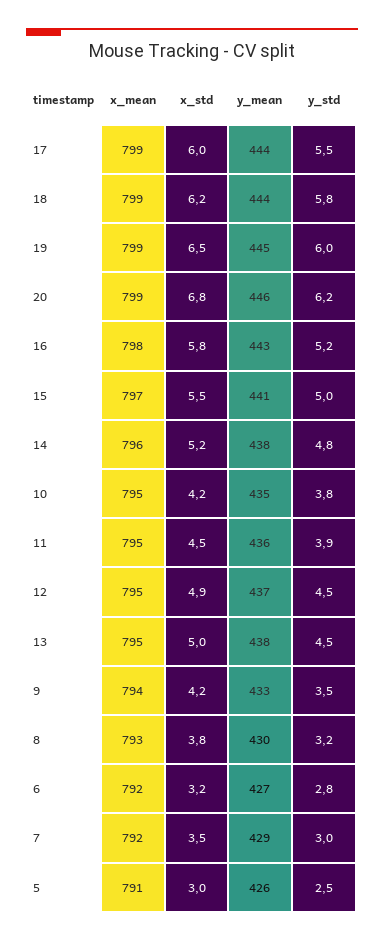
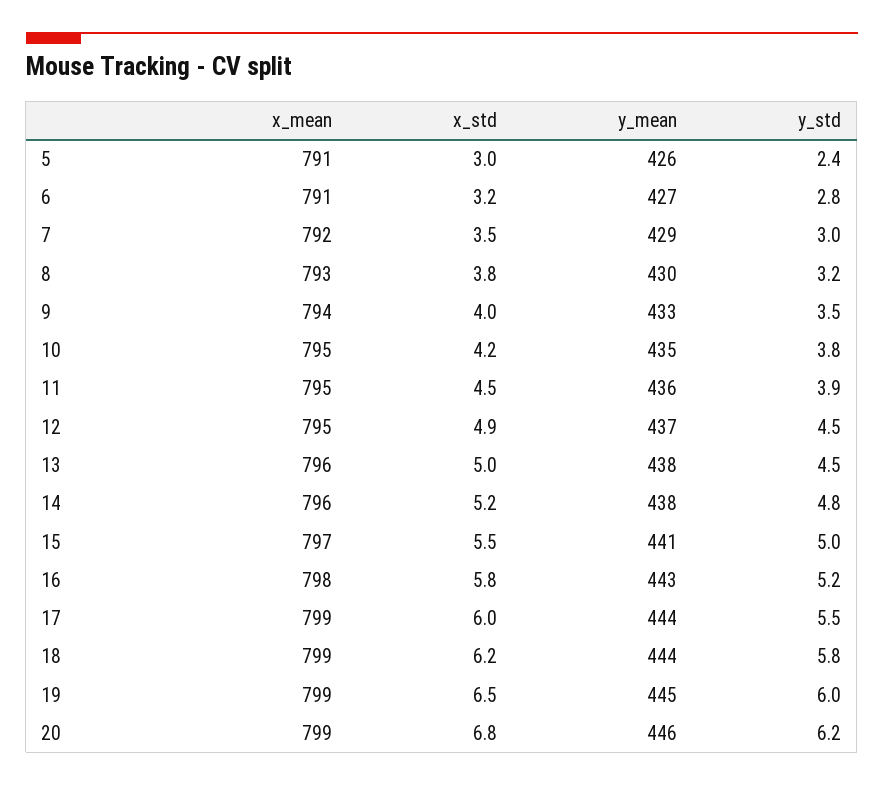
  {
    "x_mean": {
      "17": 799,
      "18": 799,
      "19": 799,
      "20": 799,
      "16": 798,
      "15": 797,
      "14": 796,
      "10": 795,
      "11": 795,
      "12": 795,
-     "13": 795,
+     "13": 796,
      "9": 794,
      "8": 793,
-     "6": 792,
+     "6": 791,
      "7": 792,
      "5": 791
    },
    "x_std": {
      "17": 6,
      "18": 6.2,
      "19": 6.5,
      "20": 6.8,
      "16": 5.8,
      "15": 5.5,
      "14": 5.2,
      "10": 4.2,
      "11": 4.5,
      "12": 4.9,
      "13": 5,
-     "9": 4.2,
+     "9": 4,
      "8": 3.8,
      "6": 3.2,
      "7": 3.5,
      "5": 3
    },
    "y_mean": {
      "17": 444,
      "18": 444,
      "19": 445,
      "20": 446,
      "16": 443,
      "15": 441,
      "14": 438,
      "10": 435,
      "11": 436,
      "12": 437,
      "13": 438,
      "9": 433,
      "8": 430,
      "6": 427,
      "7": 429,
      "5": 426
    },
    "y_std": {
      "17": 5.5,
      "18": 5.8,
      "19": 6,
      "20": 6.2,
      "16": 5.2,
      "15": 5,
      "14": 4.8,
      "10": 3.8,
      "11": 3.9,
      "12": 4.5,
      "13": 4.5,
      "9": 3.5,
      "8": 3.2,
      "6": 2.8,
      "7": 3,
-     "5": 2.5
+     "5": 2.4
    }
  }

